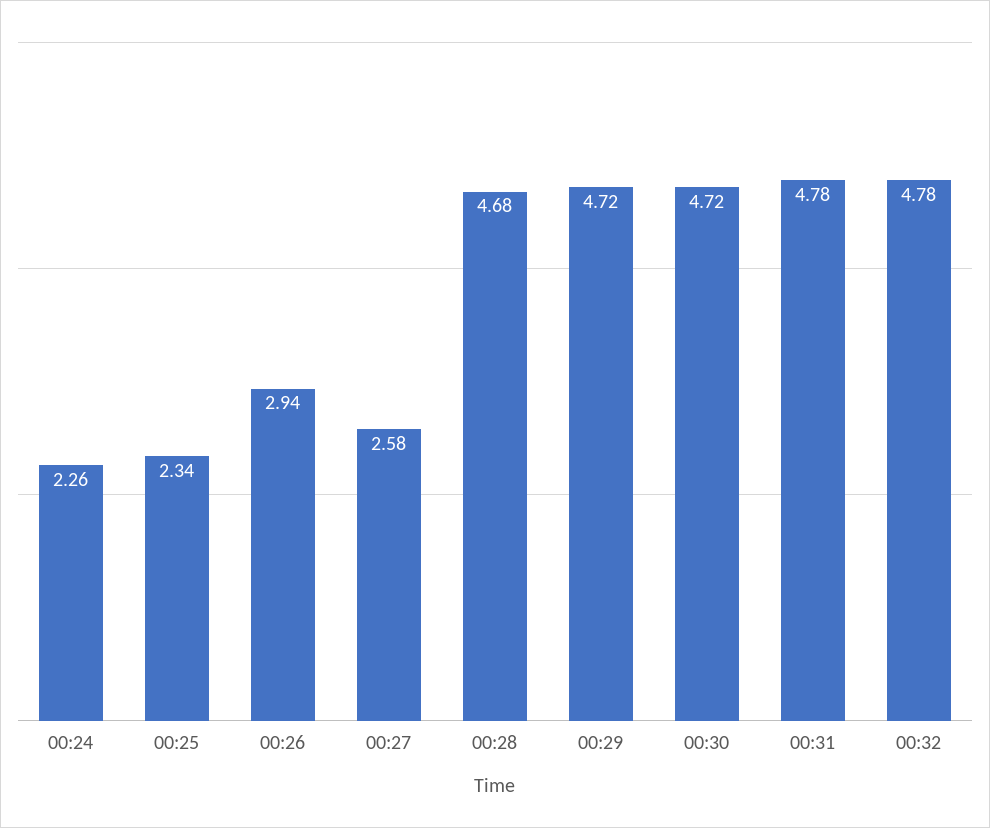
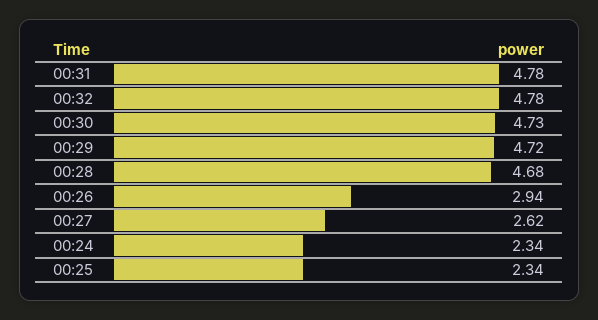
  {
-   "00:24": 2.26,
+   "00:24": 2.34,
    "00:25": 2.34,
    "00:26": 2.94,
-   "00:27": 2.58,
+   "00:27": 2.62,
    "00:28": 4.68,
    "00:29": 4.72,
-   "00:30": 4.72,
+   "00:30": 4.73,
    "00:31": 4.78,
    "00:32": 4.78
  }

